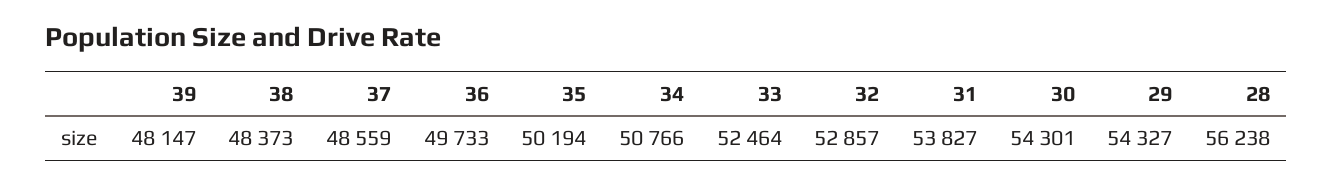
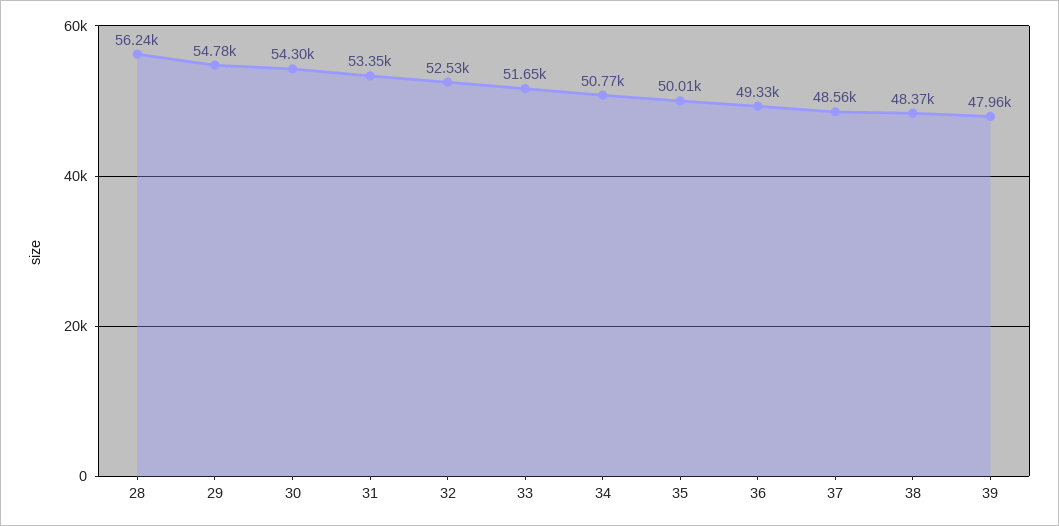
  {
-   "39": 48147,
+   "39": 47960,
    "38": 48373,
    "37": 48559,
-   "36": 49733,
+   "36": 49330,
-   "35": 50194,
+   "35": 50010,
    "34": 50766,
-   "33": 52464,
+   "33": 51650,
-   "32": 52857,
+   "32": 52530,
-   "31": 53827,
+   "31": 53350,
    "30": 54301,
-   "29": 54327,
+   "29": 54780,
    "28": 56238
  }

